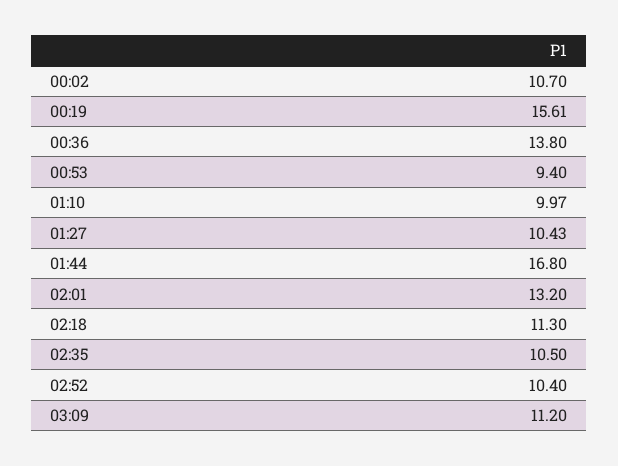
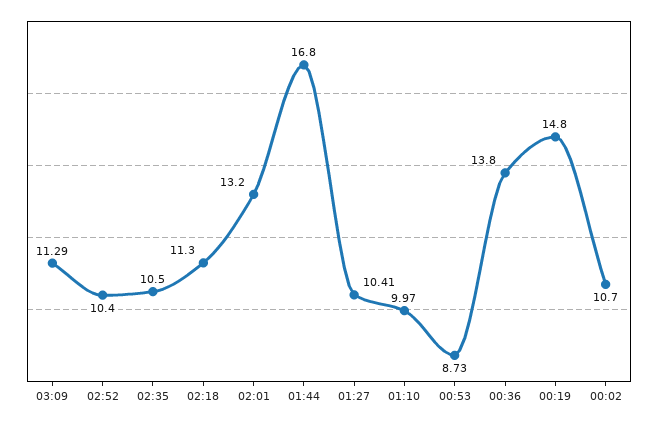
  {
    "00:02": 10.7,
-   "00:19": 15.61,
+   "00:19": 14.8,
    "00:36": 13.8,
-   "00:53": 9.4,
+   "00:53": 8.73,
    "01:10": 9.97,
-   "01:27": 10.43,
+   "01:27": 10.41,
    "01:44": 16.8,
    "02:01": 13.2,
    "02:18": 11.3,
    "02:35": 10.5,
    "02:52": 10.4,
-   "03:09": 11.2
+   "03:09": 11.29
  }

